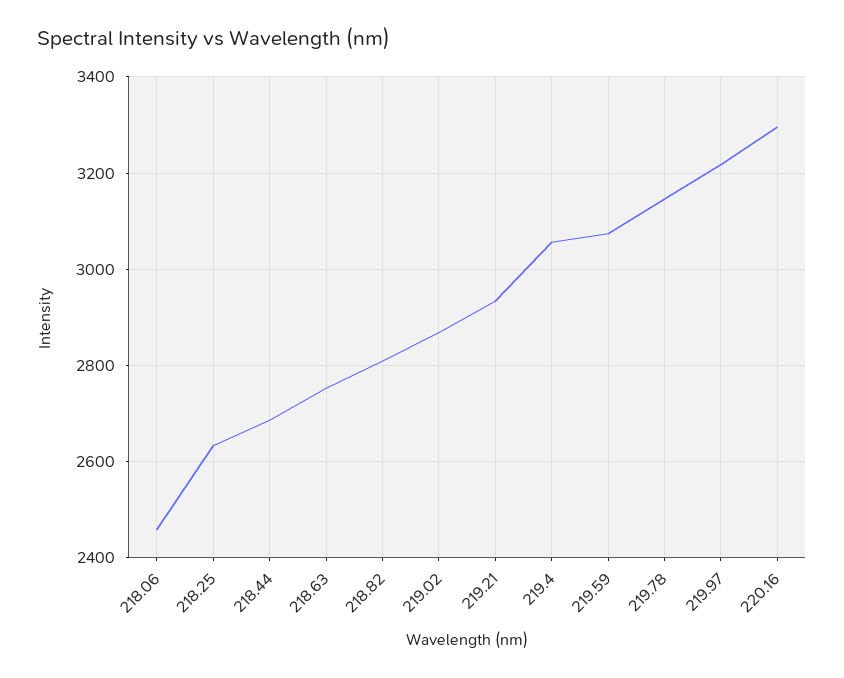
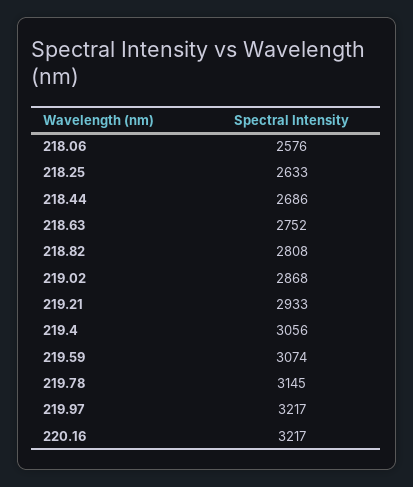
  {
-   "218.06": 2460,
+   "218.06": 2576,
    "218.25": 2633,
    "218.44": 2686,
    "218.63": 2752,
    "218.82": 2808,
    "219.02": 2868,
    "219.21": 2933,
    "219.4": 3056,
    "219.59": 3074,
    "219.78": 3145,
    "219.97": 3217,
-   "220.16": 3300
+   "220.16": 3217
  }

